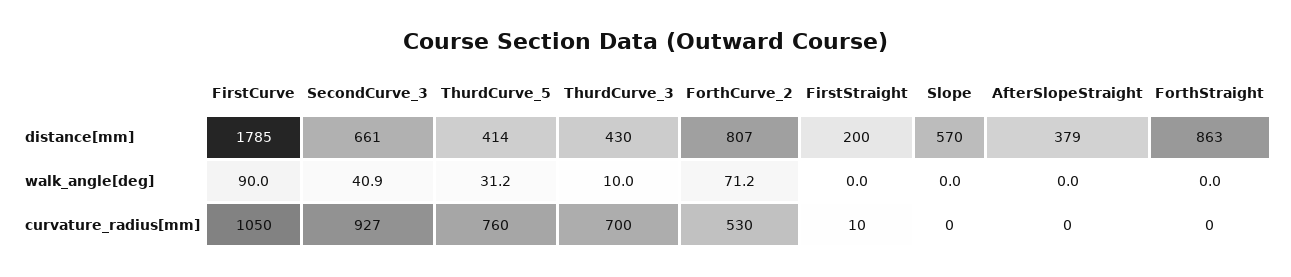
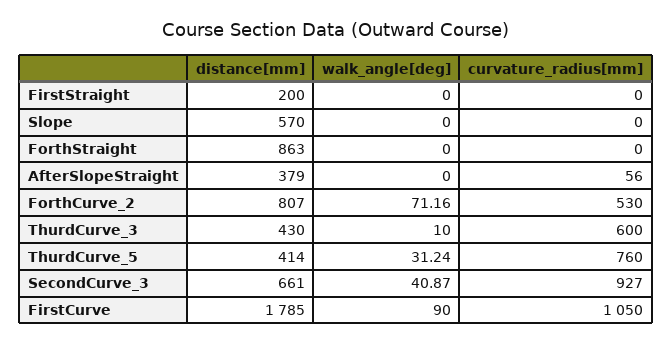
  {
    "FirstCurve": {
      "distance[mm]": 1785,
      "walk_angle[deg]": 90,
      "curvature_radius[mm]": 1050
    },
    "SecondCurve_3": {
      "distance[mm]": 661,
      "walk_angle[deg]": 40.87,
      "curvature_radius[mm]": 927
    },
    "ThurdCurve_5": {
      "distance[mm]": 414,
      "walk_angle[deg]": 31.24,
      "curvature_radius[mm]": 760
    },
    "ThurdCurve_3": {
      "distance[mm]": 430,
      "walk_angle[deg]": 10,
-     "curvature_radius[mm]": 700
+     "curvature_radius[mm]": 600
    },
    "ForthCurve_2": {
      "distance[mm]": 807,
      "walk_angle[deg]": 71.16,
      "curvature_radius[mm]": 530
    },
    "FirstStraight": {
      "distance[mm]": 200,
      "walk_angle[deg]": 0,
-     "curvature_radius[mm]": 10
+     "curvature_radius[mm]": 0
    },
    "Slope": {
      "distance[mm]": 570,
      "walk_angle[deg]": 0,
      "curvature_radius[mm]": 0
    },
    "AfterSlopeStraight": {
      "distance[mm]": 379,
      "walk_angle[deg]": 0,
-     "curvature_radius[mm]": 0
+     "curvature_radius[mm]": 56
    },
    "ForthStraight": {
      "distance[mm]": 863,
      "walk_angle[deg]": 0,
      "curvature_radius[mm]": 0
    }
  }

